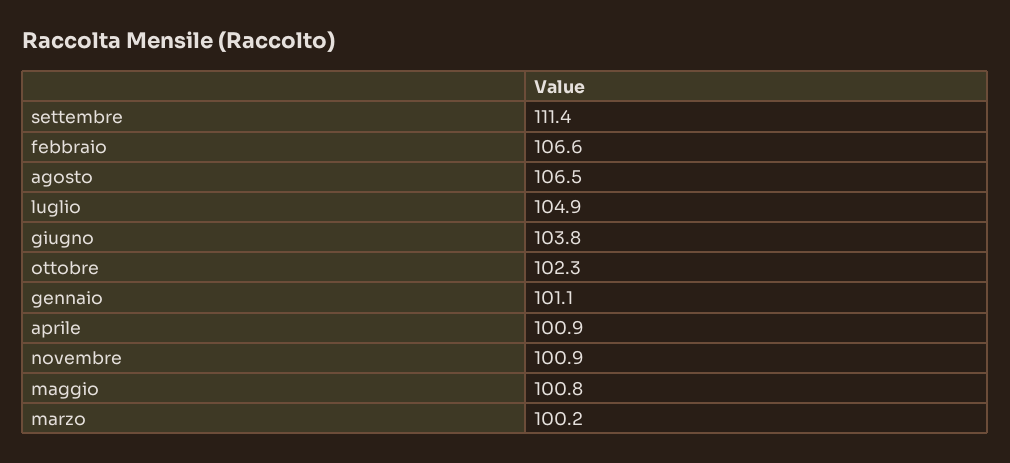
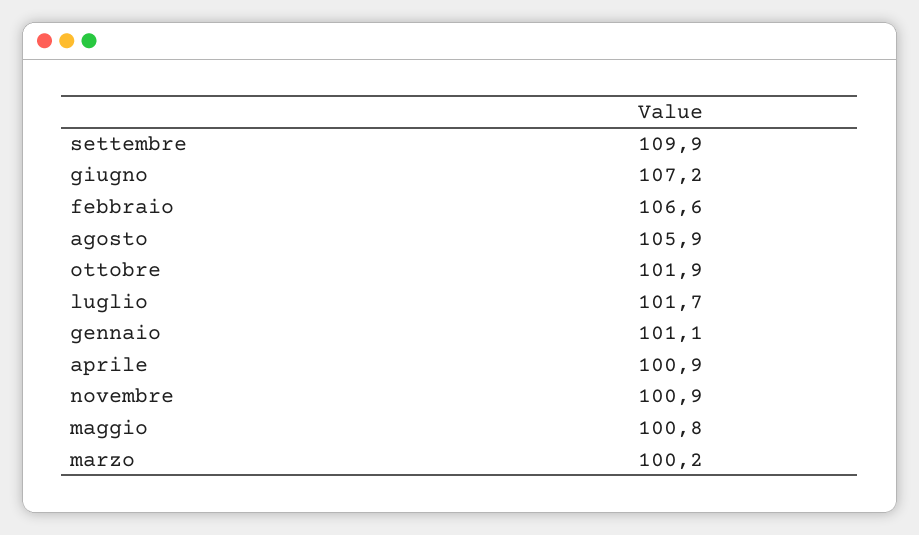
  {
-   "settembre": 111.4,
+   "settembre": 109.9,
    "febbraio": 106.6,
-   "agosto": 106.5,
+   "agosto": 105.9,
-   "luglio": 104.9,
+   "luglio": 101.7,
-   "giugno": 103.8,
+   "giugno": 107.2,
-   "ottobre": 102.3,
+   "ottobre": 101.9,
    "gennaio": 101.1,
    "aprile": 100.9,
    "novembre": 100.9,
    "maggio": 100.8,
    "marzo": 100.2
  }

